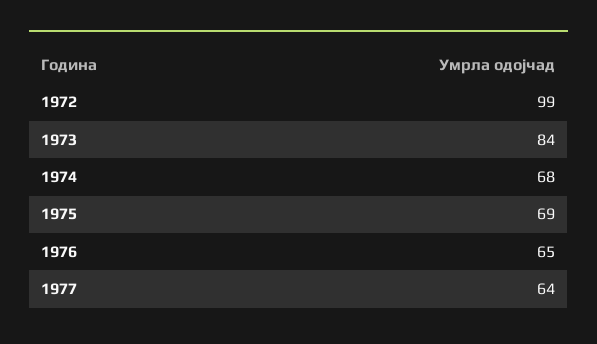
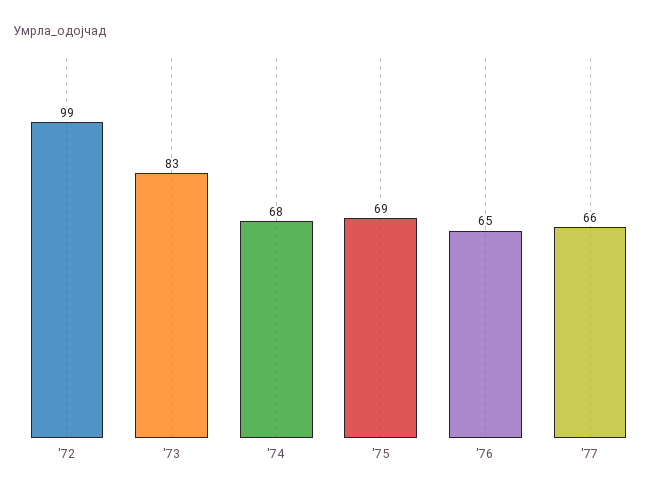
  {
    "1972": 99,
-   "1973": 84,
+   "1973": 83,
    "1974": 68,
    "1975": 69,
    "1976": 65,
-   "1977": 64
+   "1977": 66
  }

